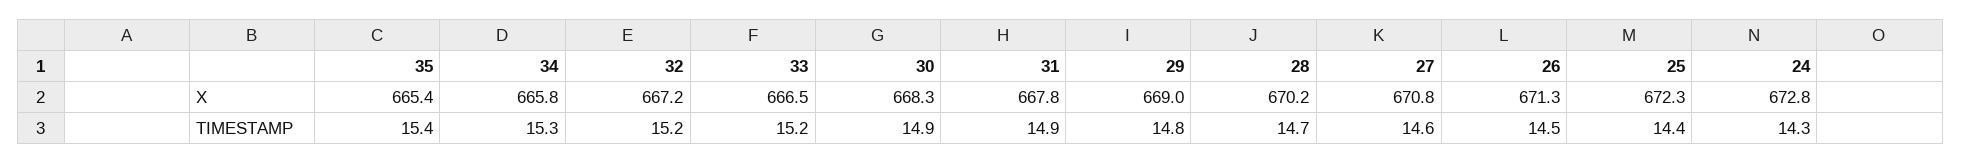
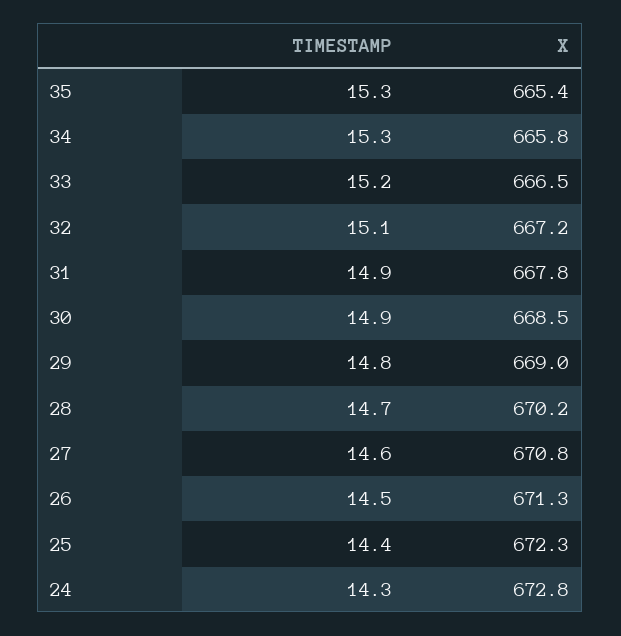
  {
    "35": {
      "X": 665.4,
-     "TIMESTAMP": 15.4
+     "TIMESTAMP": 15.3
    },
    "34": {
      "X": 665.8,
      "TIMESTAMP": 15.3
    },
    "32": {
      "X": 667.2,
-     "TIMESTAMP": 15.2
+     "TIMESTAMP": 15.1
    },
    "33": {
      "X": 666.5,
      "TIMESTAMP": 15.2
    },
    "30": {
-     "X": 668.3,
+     "X": 668.5,
      "TIMESTAMP": 14.9
    },
    "31": {
      "X": 667.8,
      "TIMESTAMP": 14.9
    },
    "29": {
      "X": 669,
      "TIMESTAMP": 14.8
    },
    "28": {
      "X": 670.2,
      "TIMESTAMP": 14.7
    },
    "27": {
      "X": 670.8,
      "TIMESTAMP": 14.6
    },
    "26": {
      "X": 671.3,
      "TIMESTAMP": 14.5
    },
    "25": {
      "X": 672.3,
      "TIMESTAMP": 14.4
    },
    "24": {
      "X": 672.8,
      "TIMESTAMP": 14.3
    }
  }

